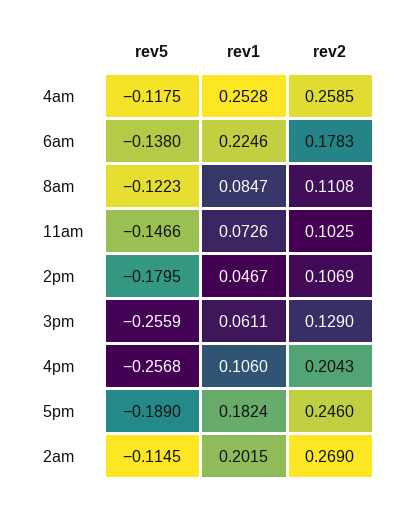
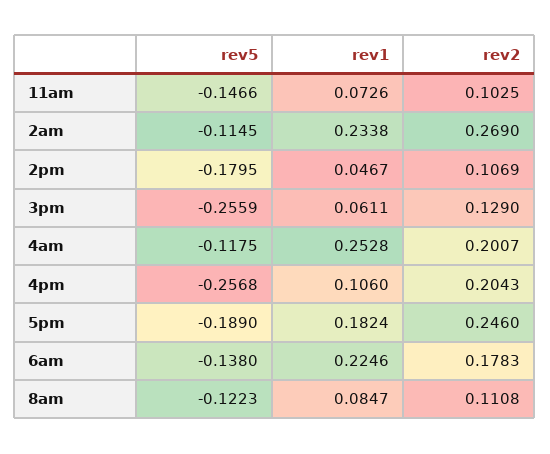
  {
    "rev5": {
      "4am": -0.1175,
      "6am": -0.138,
      "8am": -0.1223,
      "11am": -0.1466,
      "2pm": -0.1795,
      "3pm": -0.2559,
      "4pm": -0.2568,
      "5pm": -0.189,
      "2am": -0.1145
    },
    "rev1": {
      "4am": 0.2528,
      "6am": 0.2246,
      "8am": 0.0847,
      "11am": 0.0726,
      "2pm": 0.0467,
      "3pm": 0.0611,
      "4pm": 0.106,
      "5pm": 0.1824,
-     "2am": 0.2015
+     "2am": 0.2338
    },
    "rev2": {
-     "4am": 0.2585,
+     "4am": 0.2007,
      "6am": 0.1783,
      "8am": 0.1108,
      "11am": 0.1025,
      "2pm": 0.1069,
      "3pm": 0.129,
      "4pm": 0.2043,
      "5pm": 0.246,
      "2am": 0.269
    }
  }

